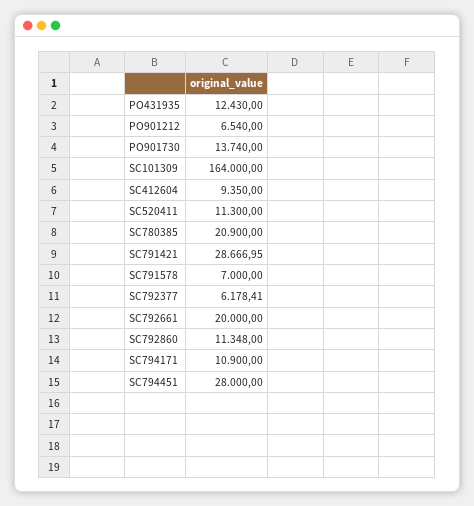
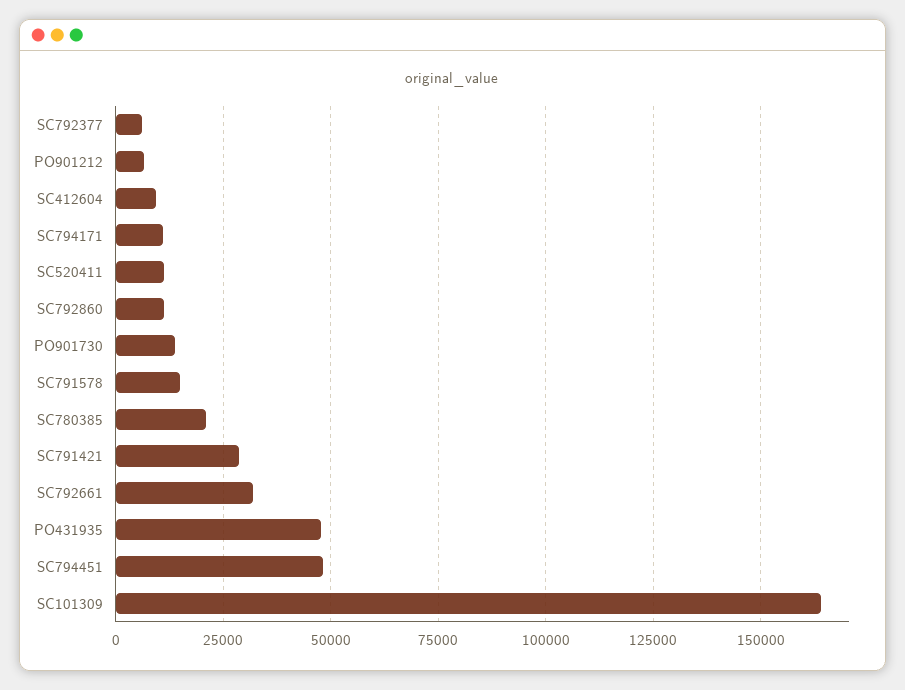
  {
-   "PO431935": 12430,
+   "PO431935": 47500,
    "PO901212": 6540,
    "PO901730": 13740,
    "SC101309": 164000,
    "SC412604": 9350,
    "SC520411": 11300,
    "SC780385": 20900,
    "SC791421": 28666.95,
-   "SC791578": 7000,
+   "SC791578": 15000,
    "SC792377": 6178.41,
-   "SC792661": 20000,
+   "SC792661": 32500,
    "SC792860": 11348,
    "SC794171": 10900,
-   "SC794451": 28000
+   "SC794451": 47500
  }

